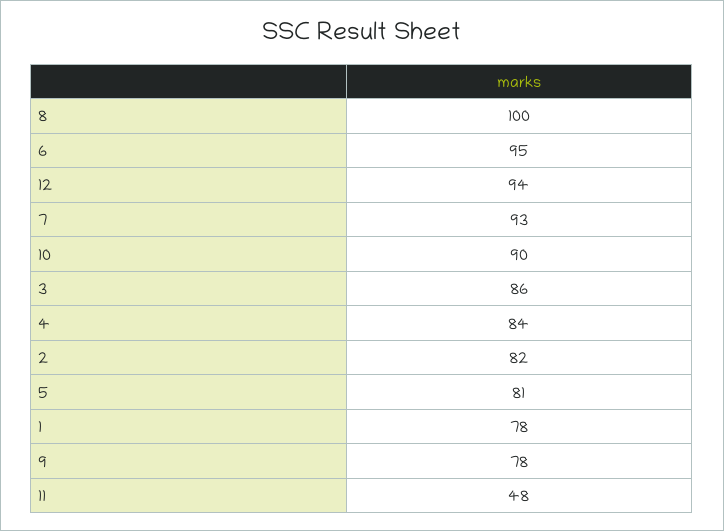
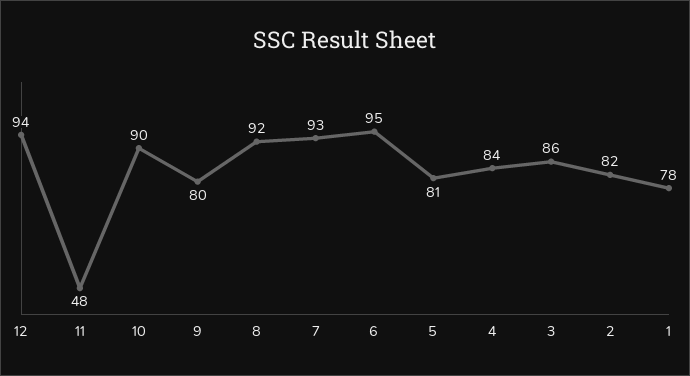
  {
-   "8": 100,
+   "8": 92,
    "6": 95,
    "12": 94,
    "7": 93,
    "10": 90,
    "3": 86,
    "4": 84,
    "2": 82,
    "5": 81,
    "1": 78,
-   "9": 78,
+   "9": 80,
    "11": 48
  }

